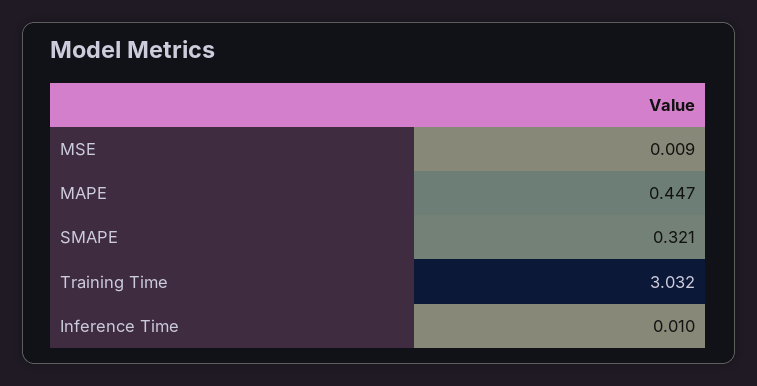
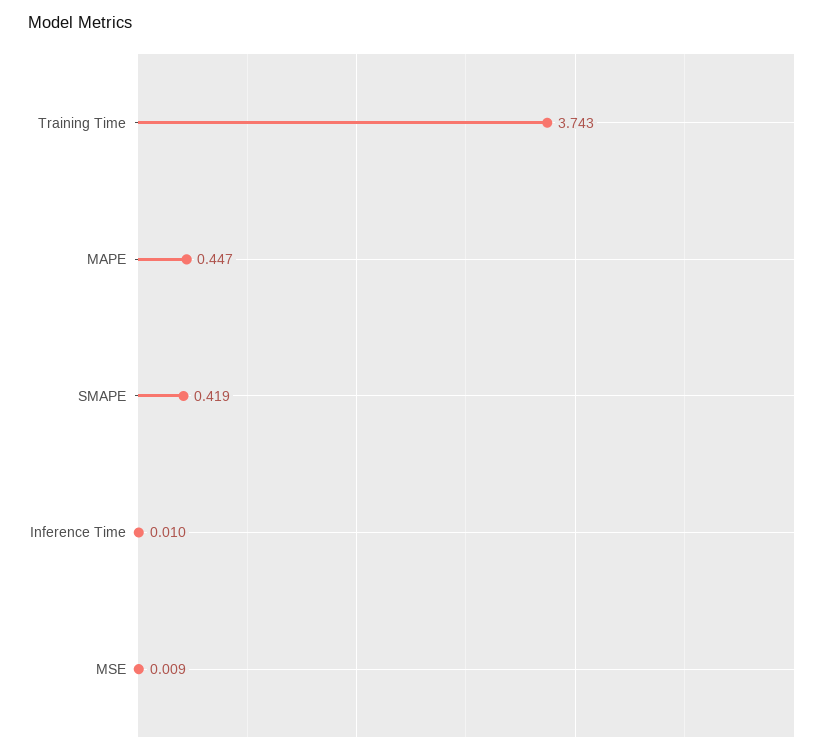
  {
    "MSE": 0.009,
    "MAPE": 0.447,
-   "SMAPE": 0.321,
+   "SMAPE": 0.419,
-   "Training Time": 3.032,
+   "Training Time": 3.743,
    "Inference Time": 0.01
  }

